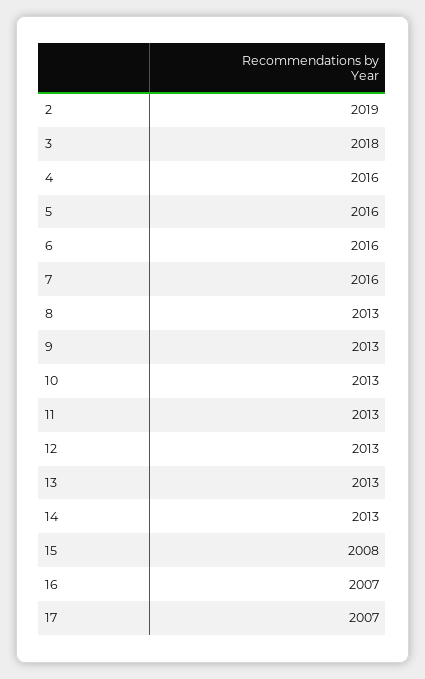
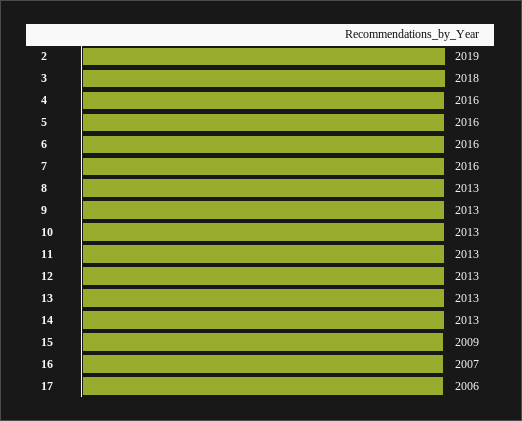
  {
    "2": 2019,
    "3": 2018,
    "4": 2016,
    "5": 2016,
    "6": 2016,
    "7": 2016,
    "8": 2013,
    "9": 2013,
    "10": 2013,
    "11": 2013,
    "12": 2013,
    "13": 2013,
    "14": 2013,
-   "15": 2008,
+   "15": 2009,
    "16": 2007,
-   "17": 2007
+   "17": 2006
  }

